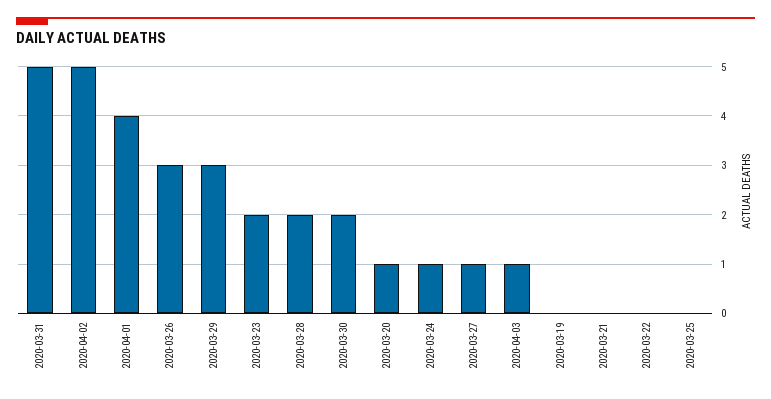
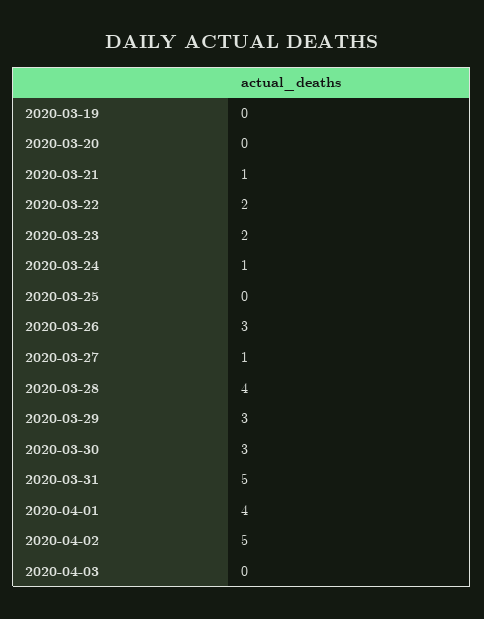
  {
    "2020-03-31": 5,
    "2020-04-02": 5,
    "2020-04-01": 4,
    "2020-03-26": 3,
    "2020-03-29": 3,
    "2020-03-23": 2,
-   "2020-03-28": 2,
+   "2020-03-28": 4,
-   "2020-03-30": 2,
+   "2020-03-30": 3,
-   "2020-03-20": 1,
+   "2020-03-20": 0,
    "2020-03-24": 1,
    "2020-03-27": 1,
-   "2020-04-03": 1,
+   "2020-04-03": 0,
    "2020-03-19": 0,
-   "2020-03-21": 0,
+   "2020-03-21": 1,
-   "2020-03-22": 0,
+   "2020-03-22": 2,
    "2020-03-25": 0
  }

